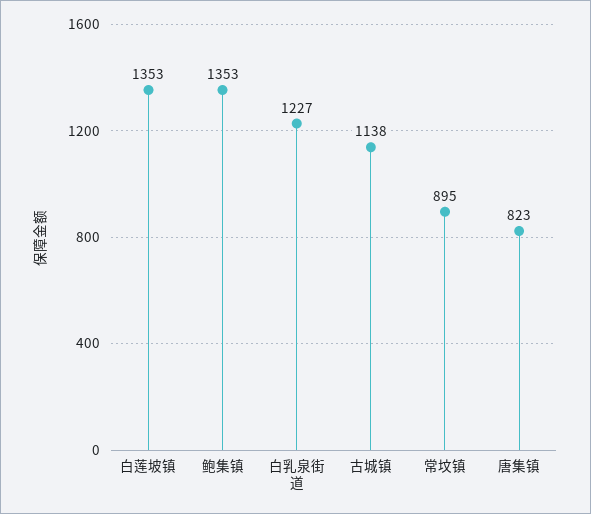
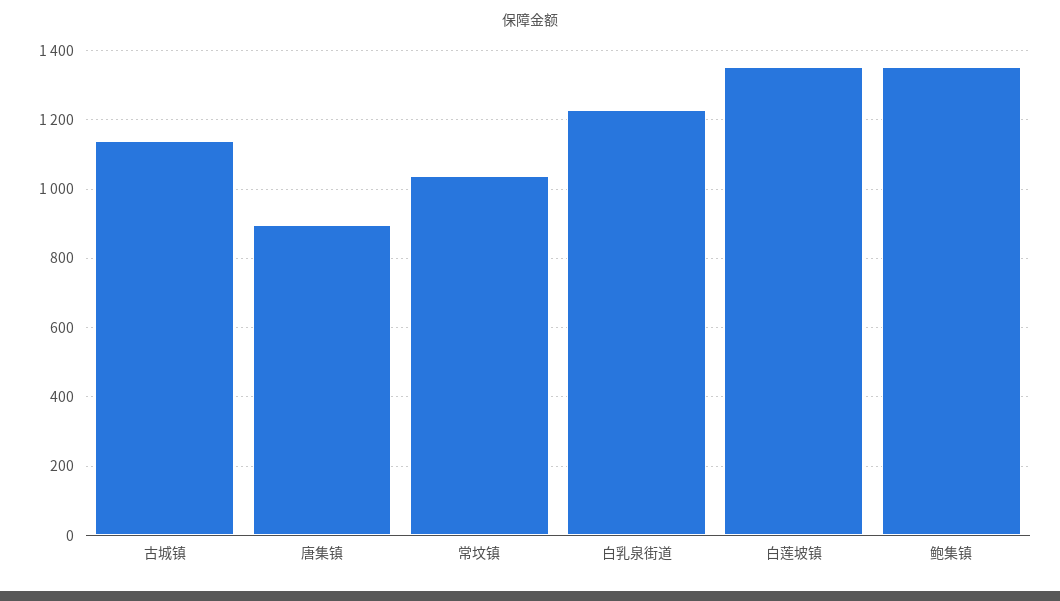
  {
    "白莲坡镇": 1353,
    "鲍集镇": 1353,
    "白乳泉街道": 1227,
    "古城镇": 1138,
-   "常坟镇": 895,
+   "常坟镇": 1040,
-   "唐集镇": 823
+   "唐集镇": 900
  }

